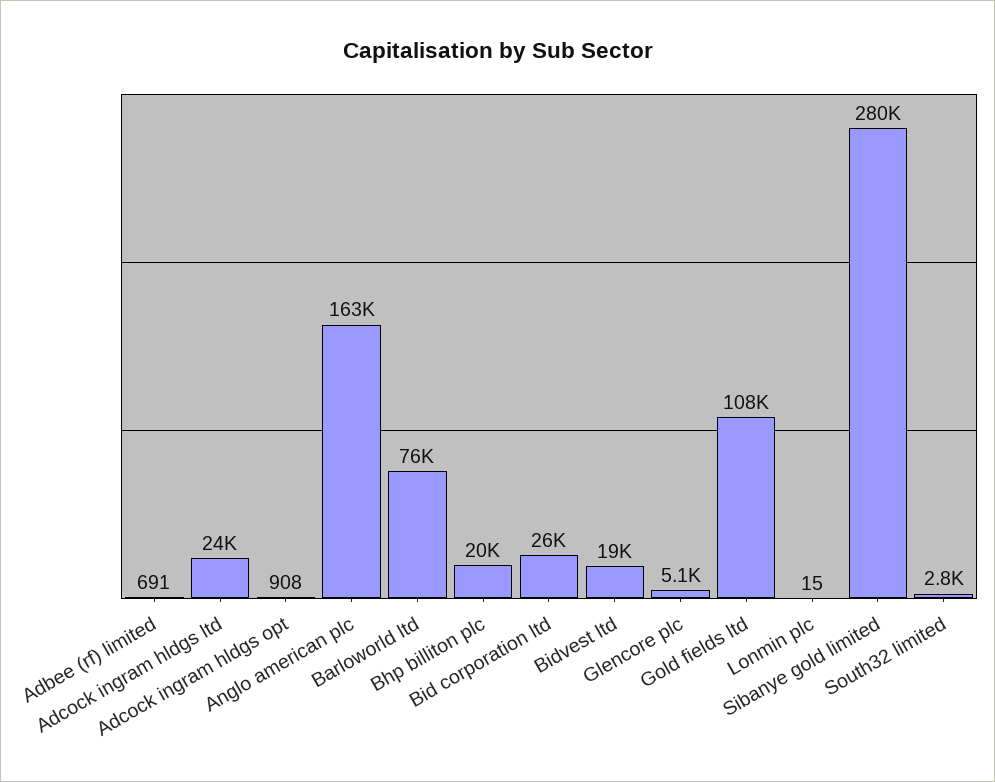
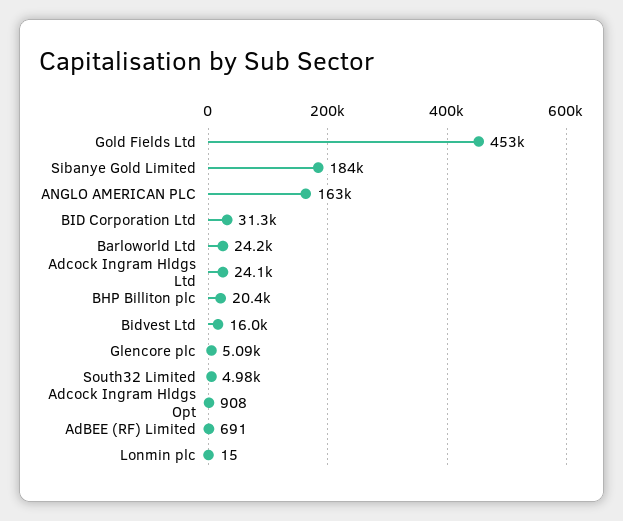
  {
    "Adbee (rf) limited": 691,
    "Adcock ingram hldgs ltd": 24100,
    "Adcock ingram hldgs opt": 908,
    "Anglo american plc": 163000,
-   "Barloworld ltd": 76000,
+   "Barloworld ltd": 24200,
    "Bhp billiton plc": 20400,
-   "Bid corporation ltd": 26000,
+   "Bid corporation ltd": 31300,
-   "Bidvest ltd": 19000,
+   "Bidvest ltd": 16000,
    "Glencore plc": 5090,
-   "Gold fields ltd": 108000,
+   "Gold fields ltd": 453000,
    "Lonmin plc": 15,
-   "Sibanye gold limited": 280000,
+   "Sibanye gold limited": 184000,
-   "South32 limited": 2800
+   "South32 limited": 4980
  }

